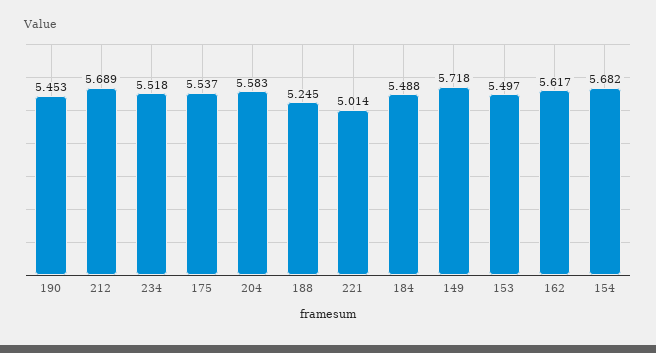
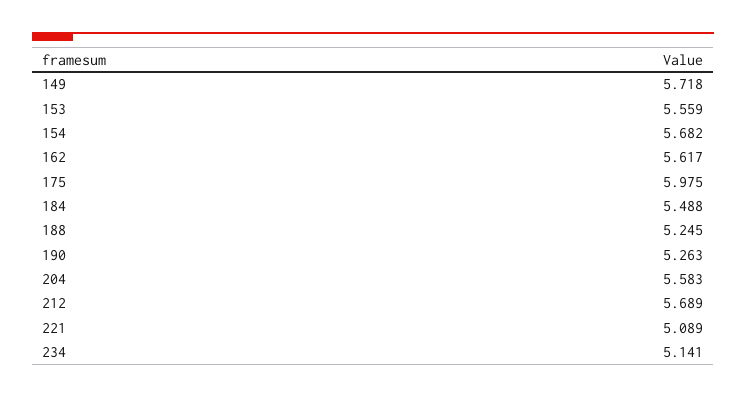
  {
-   "190": 5.453,
+   "190": 5.263,
    "212": 5.689,
-   "234": 5.518,
+   "234": 5.141,
-   "175": 5.537,
+   "175": 5.975,
    "204": 5.583,
    "188": 5.245,
-   "221": 5.014,
+   "221": 5.089,
    "184": 5.488,
    "149": 5.718,
-   "153": 5.497,
+   "153": 5.559,
    "162": 5.617,
    "154": 5.682
  }

